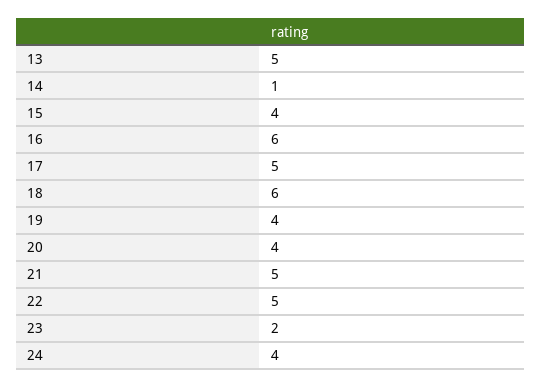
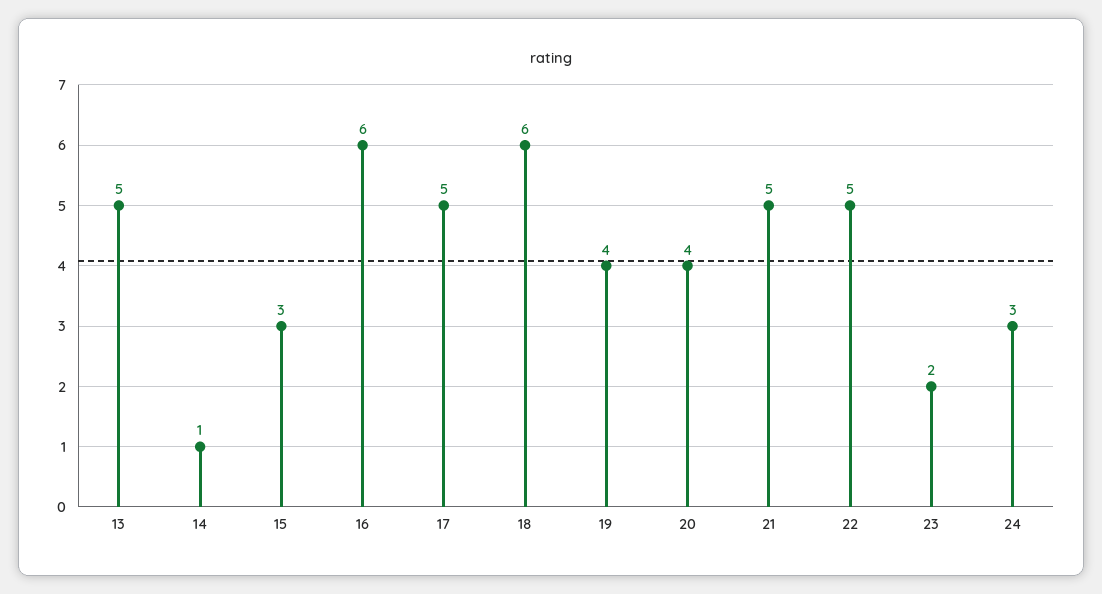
  {
    "13": 5,
    "14": 1,
-   "15": 4,
+   "15": 3,
    "16": 6,
    "17": 5,
    "18": 6,
    "19": 4,
    "20": 4,
    "21": 5,
    "22": 5,
    "23": 2,
-   "24": 4
+   "24": 3
  }

